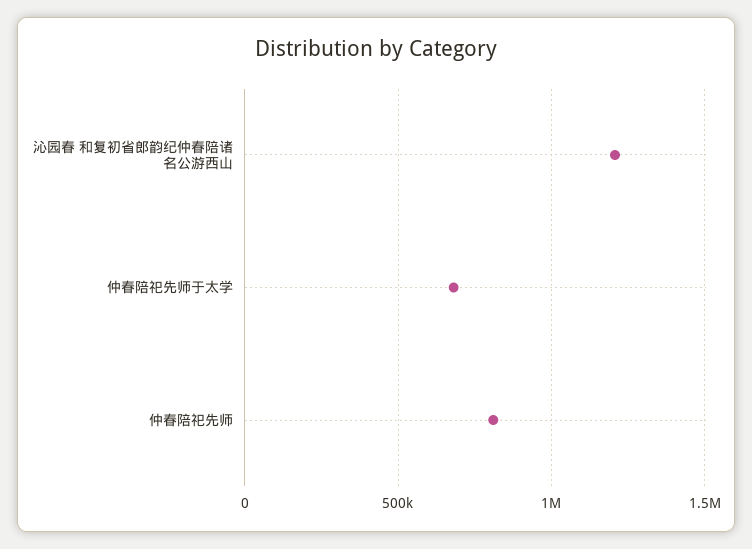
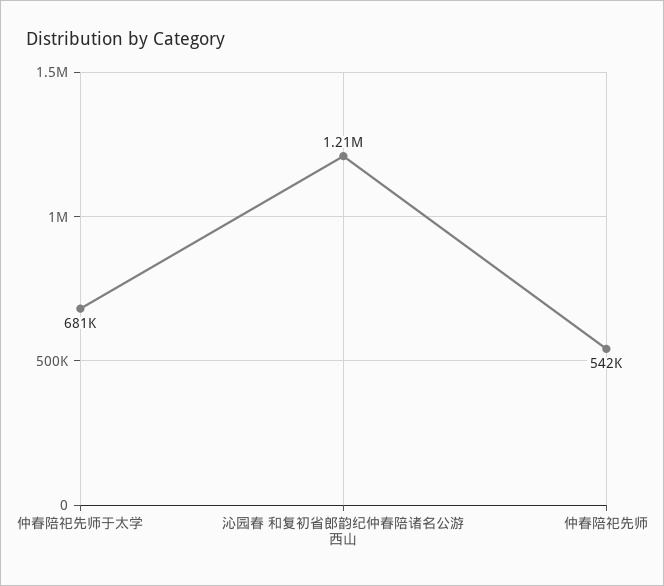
  {
    "沁园春 和复初省郎韵纪仲春陪诸名公游西山": 1210000,
    "仲春陪祀先师于太学": 681000,
-   "仲春陪祀先师": 800000
+   "仲春陪祀先师": 542000
  }

